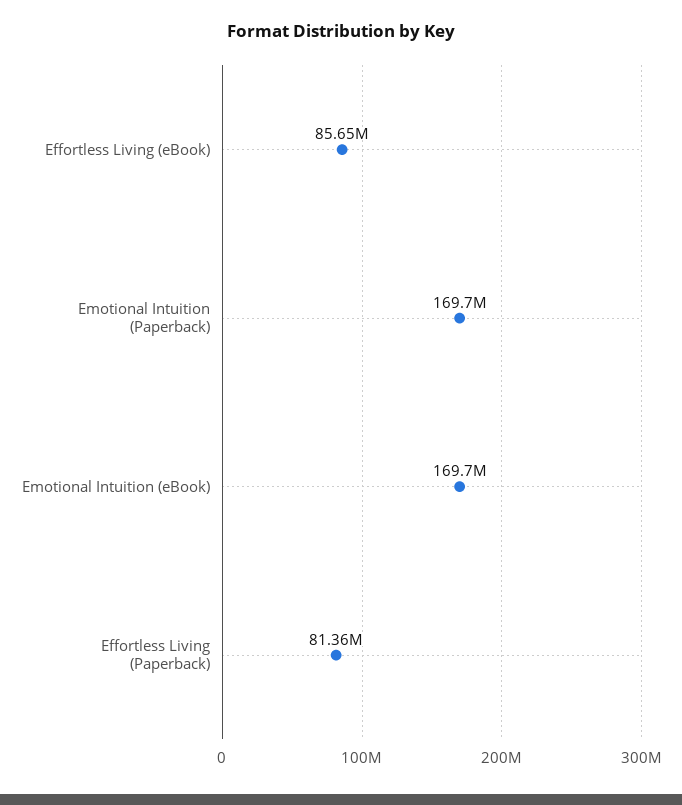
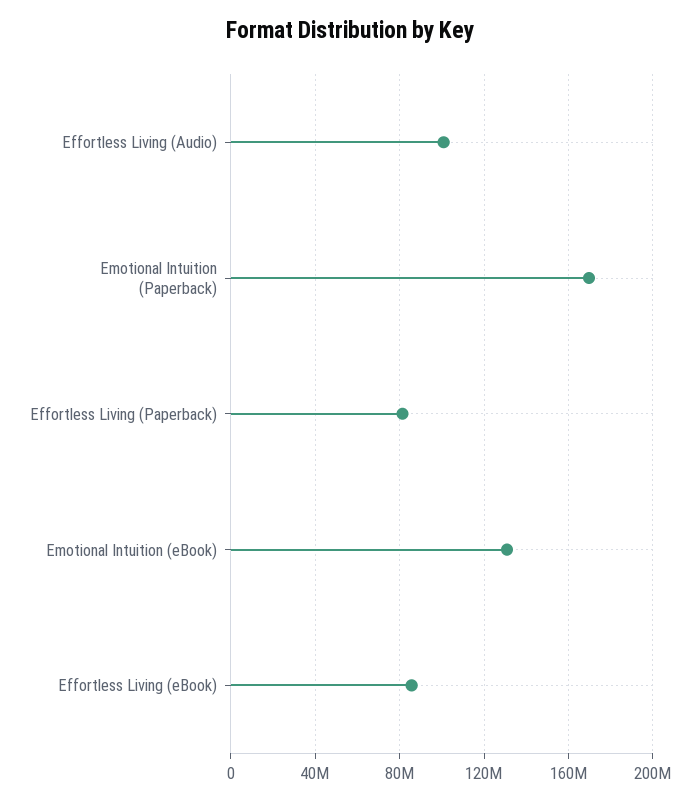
  {
    "Effortless Living (eBook)": 85650000,
    "Emotional Intuition (Paperback)": 169700000,
-   "Emotional Intuition (eBook)": 169700000,
+   "Emotional Intuition (eBook)": 130000000,
-   "Effortless Living (Paperback)": 81360000
+   "Effortless Living (Paperback)": 81360000,
+   "Effortless Living (Audio)": 100000000
  }

